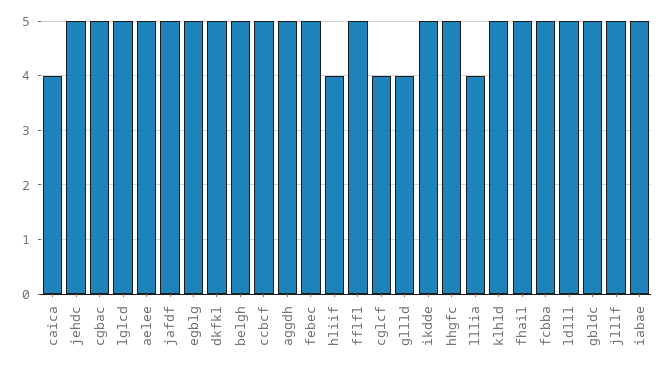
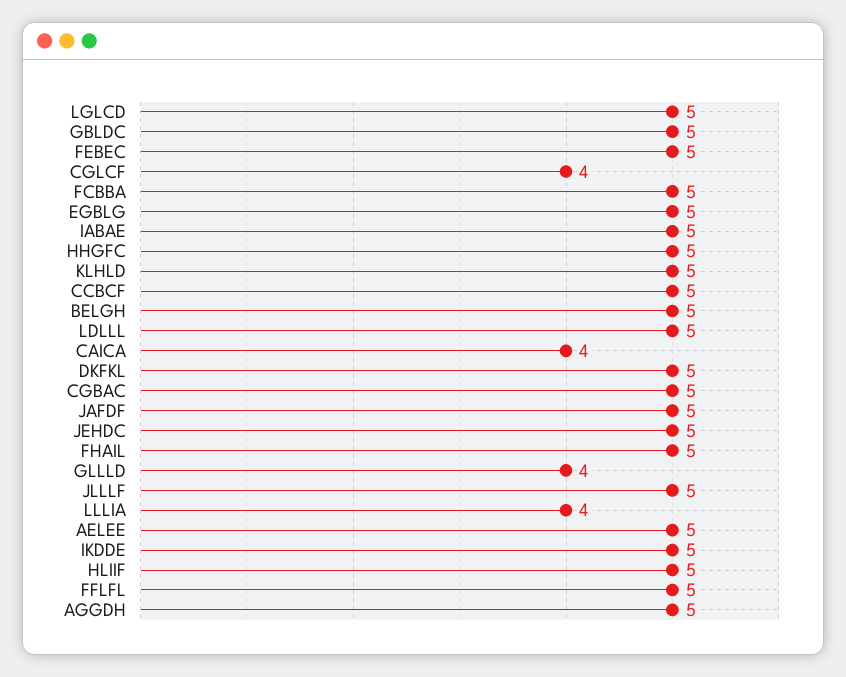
  {
    "caica": 4,
    "jehdc": 5,
    "cgbac": 5,
    "lglcd": 5,
    "aelee": 5,
    "jafdf": 5,
    "egblg": 5,
    "dkfkl": 5,
    "belgh": 5,
    "ccbcf": 5,
    "aggdh": 5,
    "febec": 5,
-   "hliif": 4,
+   "hliif": 5,
    "fflfl": 5,
    "cglcf": 4,
    "gllld": 4,
    "ikdde": 5,
    "hhgfc": 5,
    "lllia": 4,
    "klhld": 5,
    "fhail": 5,
    "fcbba": 5,
    "ldlll": 5,
    "gbldc": 5,
    "jlllf": 5,
    "iabae": 5
  }

